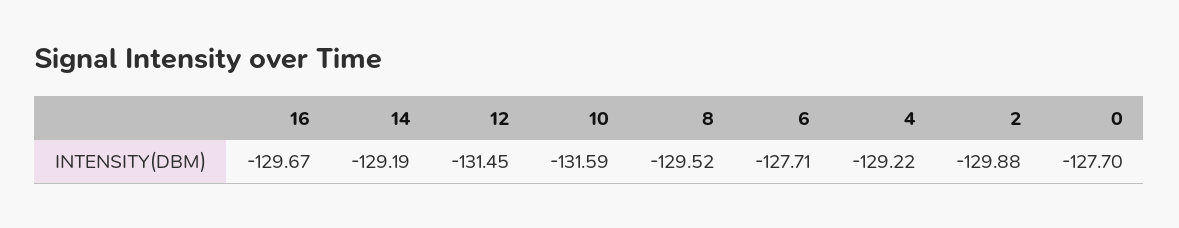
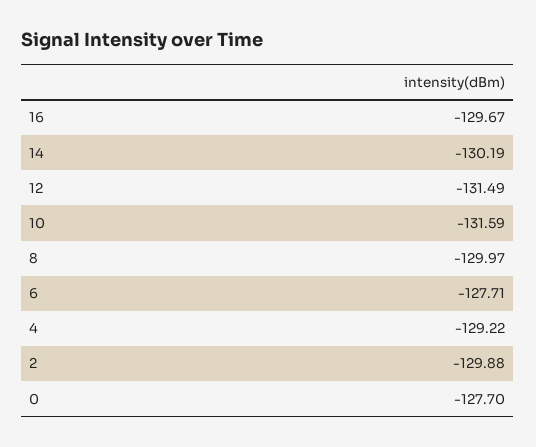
  {
    "16": -129.67,
-   "14": -129.19,
+   "14": -130.19,
-   "12": -131.45,
+   "12": -131.49,
    "10": -131.59,
-   "8": -129.52,
+   "8": -129.97,
    "6": -127.71,
    "4": -129.22,
    "2": -129.88,
    "0": -127.7
  }

